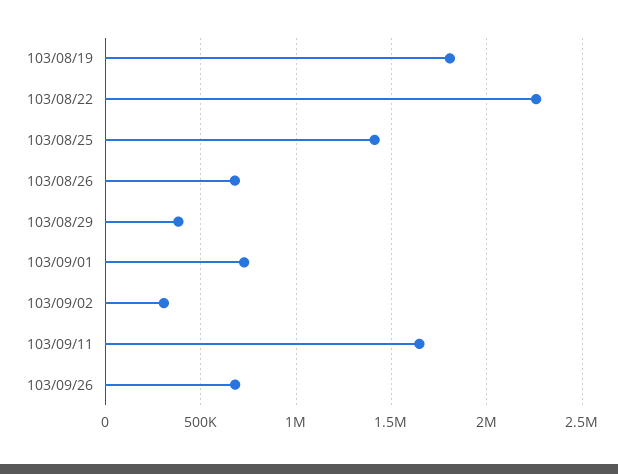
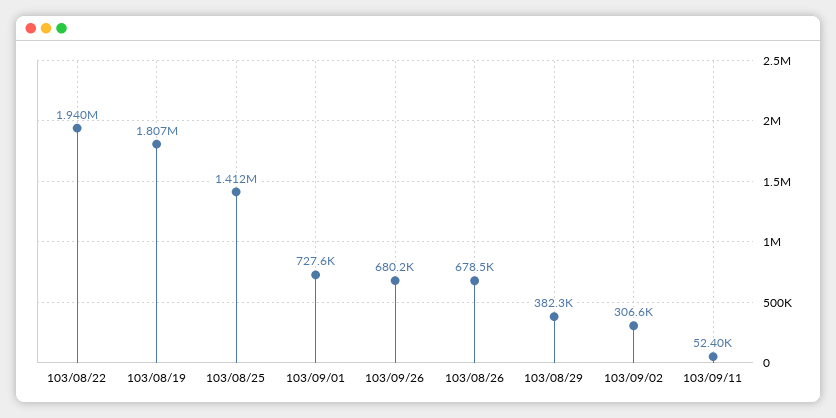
  {
    "103/08/19": 1807000,
-   "103/08/22": 2250000,
+   "103/08/22": 1940000,
    "103/08/25": 1412000,
    "103/08/26": 678500,
    "103/08/29": 382300,
    "103/09/01": 727600,
    "103/09/02": 306600,
-   "103/09/11": 1650000,
+   "103/09/11": 52400,
    "103/09/26": 680200
  }

